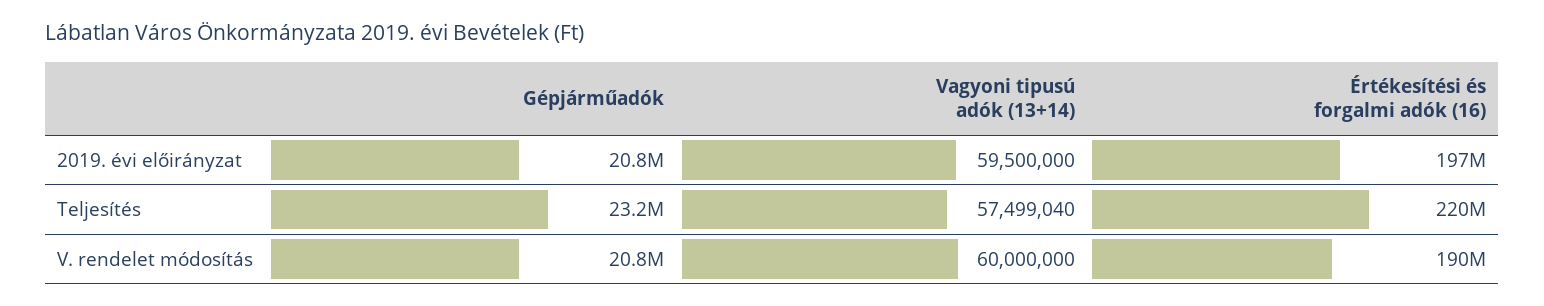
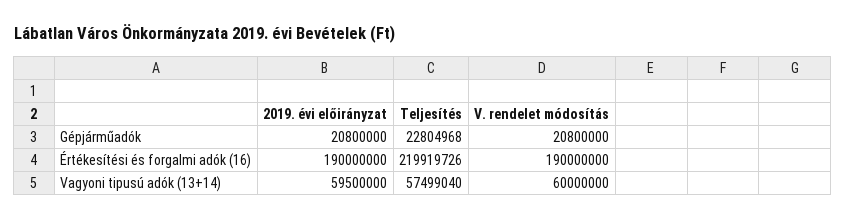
  {
    "Gépjárműadók": {
      "2019. évi előirányzat": 20800000,
-     "Teljesítés": 23200000,
+     "Teljesítés": 22804968,
      "V. rendelet módosítás": 20800000
    },
    "Vagyoni tipusú adók (13+14)": {
      "2019. évi előirányzat": 59500000,
      "Teljesítés": 57499040,
      "V. rendelet módosítás": 60000000
    },
    "Értékesítési és forgalmi adók (16)": {
-     "2019. évi előirányzat": 197000000,
+     "2019. évi előirányzat": 190000000,
      "Teljesítés": 219919726,
      "V. rendelet módosítás": 190000000
    }
  }

